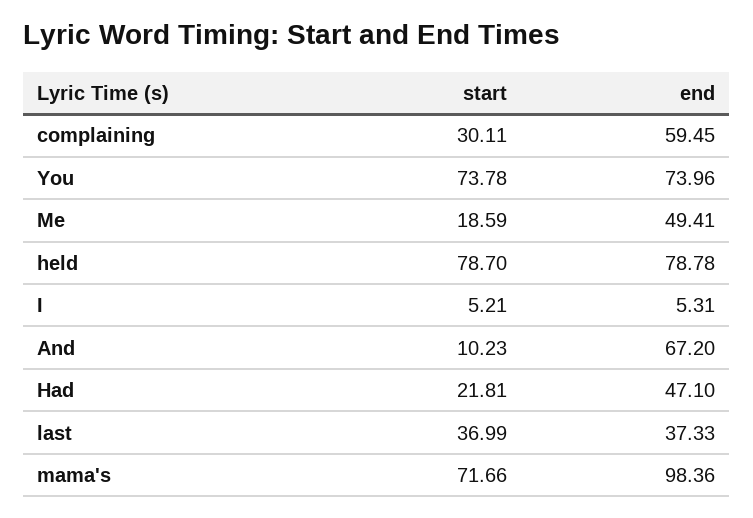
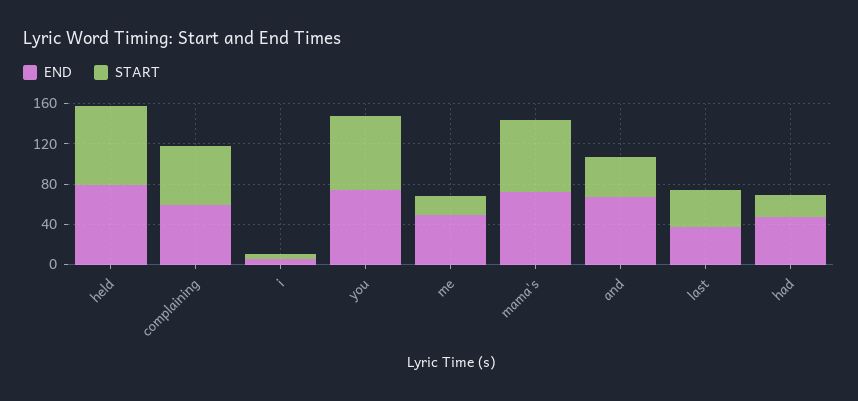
  {
    "start": {
-     "complaining": 30.11,
+     "complaining": 60,
      "You": 73.78,
      "Me": 18.59,
      "held": 78.7,
      "I": 5.21,
-     "And": 10.23,
+     "And": 40,
      "Had": 21.81,
      "last": 36.99,
      "mama's": 71.66
    },
    "end": {
      "complaining": 59.45,
      "You": 73.96,
      "Me": 49.41,
      "held": 78.78,
      "I": 5.31,
      "And": 67.2,
      "Had": 47.1,
      "last": 37.33,
-     "mama's": 98.36
+     "mama's": 70
    }
  }

